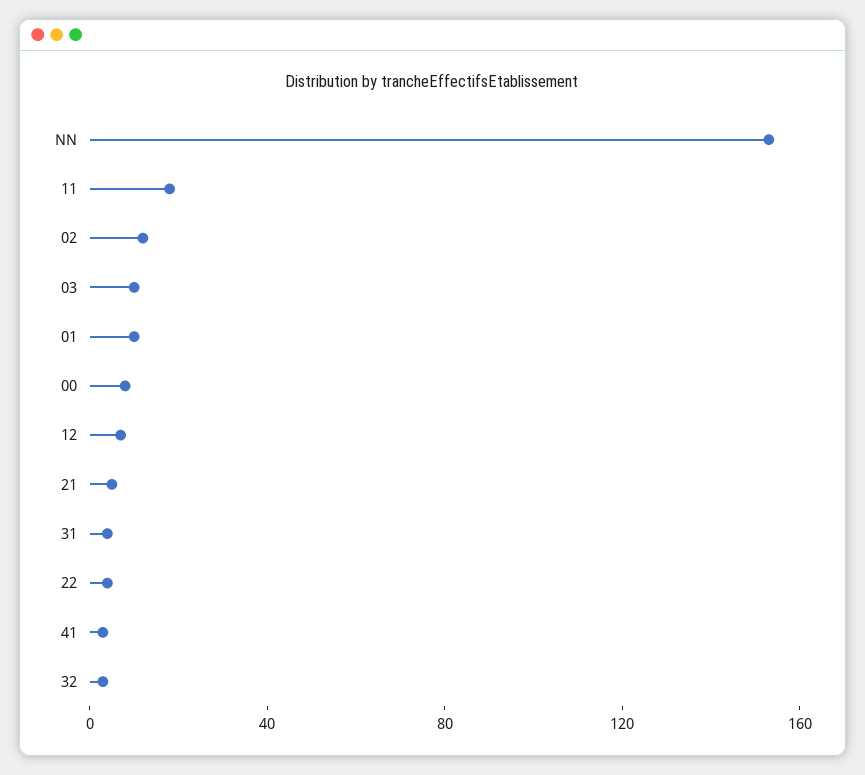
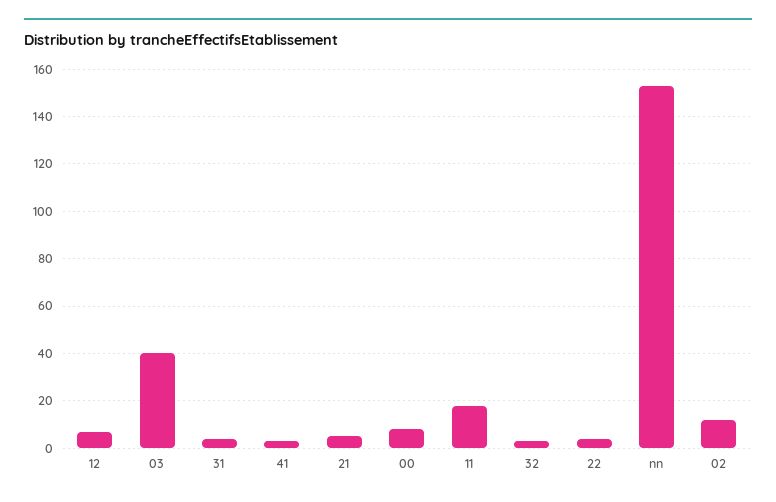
  {
    "NN": 155,
    "11": 20,
    "02": 10,
-   "03": 10,
+   "03": 40,
-   "01": 10,
    "00": 10,
    "12": 5,
    "21": 5,
    "31": 5,
    "22": 5,
    "41": 5,
    "32": 5
  }

